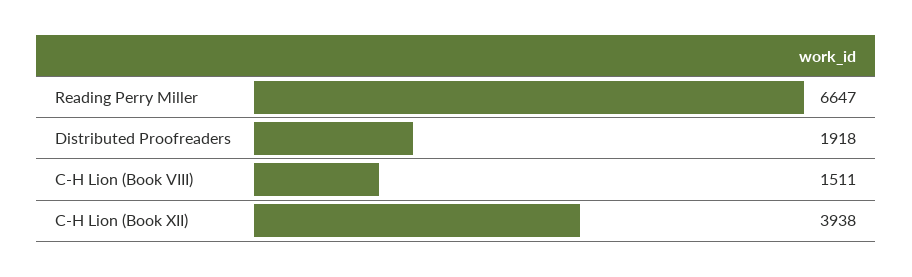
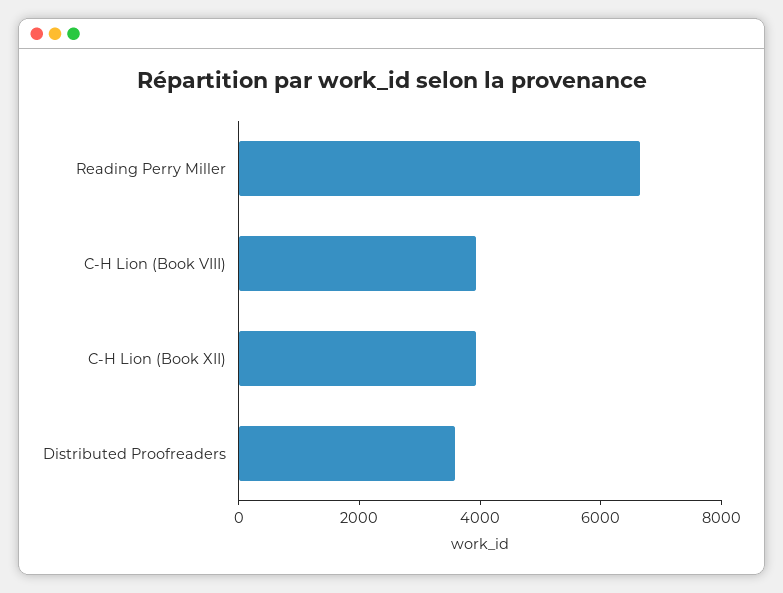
  {
    "Reading Perry Miller": 6647,
-   "Distributed Proofreaders": 1918,
+   "Distributed Proofreaders": 3500,
-   "C-H Lion (Book VIII)": 1511,
+   "C-H Lion (Book VIII)": 4000,
    "C-H Lion (Book XII)": 3938
  }

